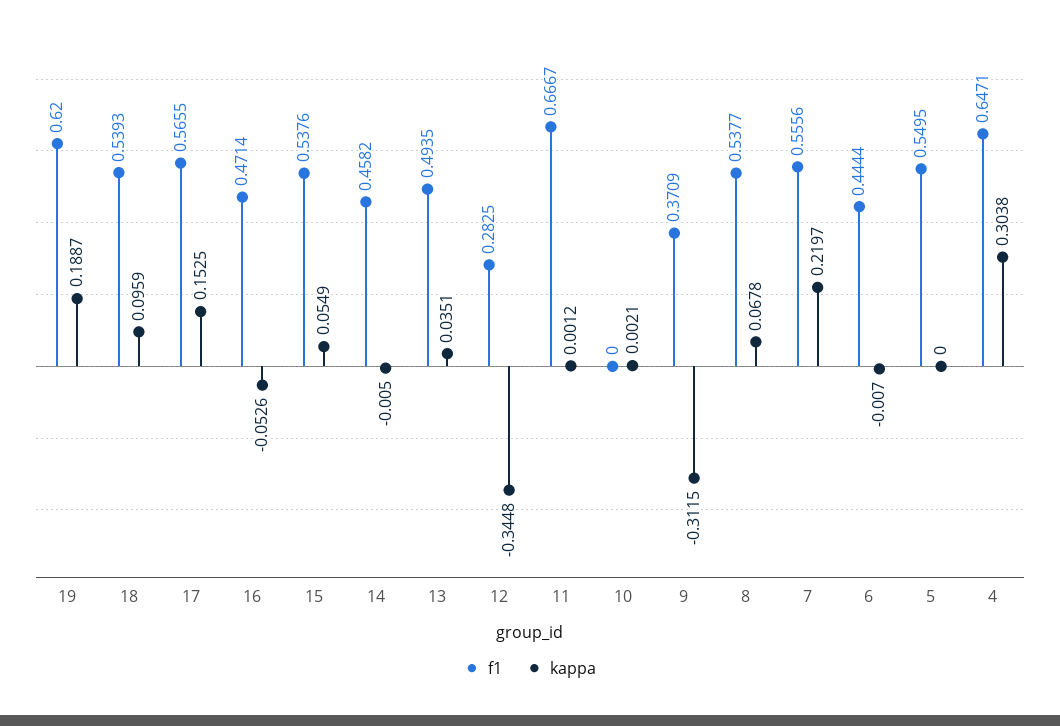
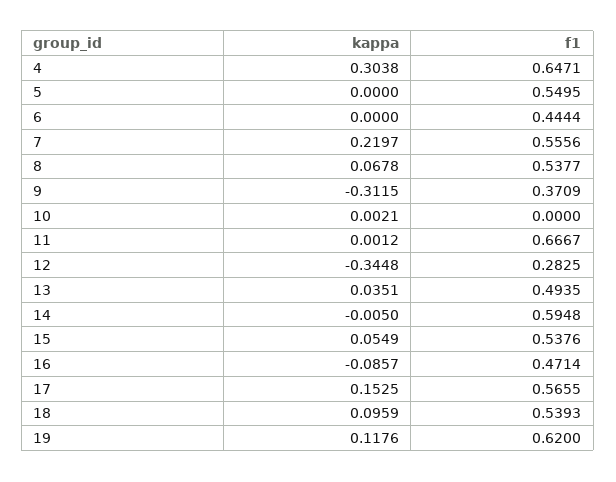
  {
    "f1": {
      "19": 0.62,
      "18": 0.5393,
      "17": 0.5655,
      "16": 0.4714,
      "15": 0.5376,
-     "14": 0.4582,
+     "14": 0.5948,
      "13": 0.4935,
      "12": 0.2825,
      "11": 0.6667,
      "10": 0,
      "9": 0.3709,
      "8": 0.5377,
      "7": 0.5556,
      "6": 0.4444,
      "5": 0.5495,
      "4": 0.6471
    },
    "kappa": {
-     "19": 0.1887,
+     "19": 0.1176,
      "18": 0.0959,
      "17": 0.1525,
-     "16": -0.0526,
+     "16": -0.0857,
      "15": 0.0549,
      "14": -0.005,
      "13": 0.0351,
      "12": -0.3448,
      "11": 0.0012,
      "10": 0.0021,
      "9": -0.3115,
      "8": 0.0678,
      "7": 0.2197,
-     "6": -0.007,
+     "6": 0,
      "5": 0,
      "4": 0.3038
    }
  }

